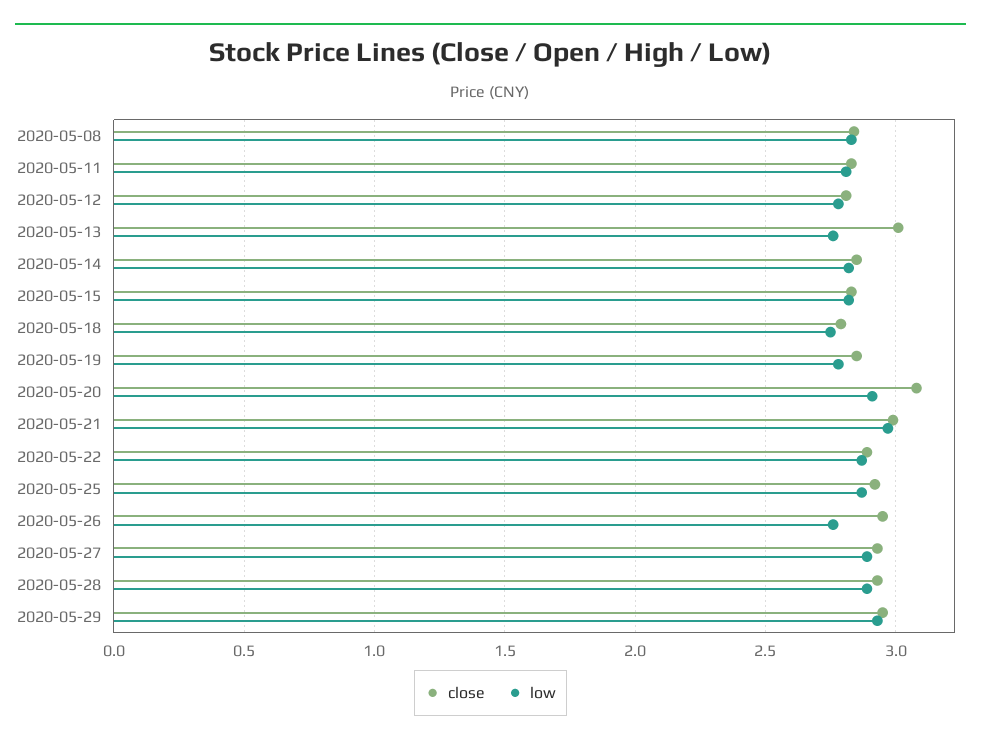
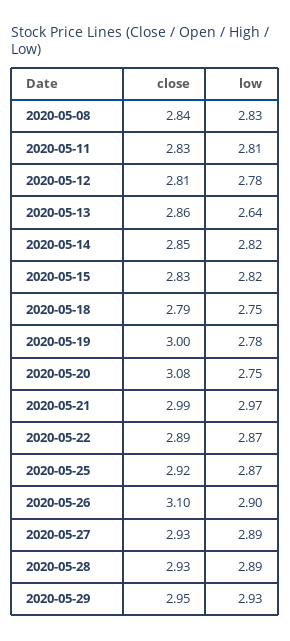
  {
    "close": {
      "2020-05-08": 2.84,
      "2020-05-11": 2.83,
      "2020-05-12": 2.81,
-     "2020-05-13": 3,
+     "2020-05-13": 2.86,
      "2020-05-14": 2.85,
      "2020-05-15": 2.83,
      "2020-05-18": 2.79,
-     "2020-05-19": 2.85,
+     "2020-05-19": 3,
      "2020-05-20": 3.08,
      "2020-05-21": 2.99,
      "2020-05-22": 2.89,
      "2020-05-25": 2.92,
-     "2020-05-26": 2.95,
+     "2020-05-26": 3.1,
      "2020-05-27": 2.93,
      "2020-05-28": 2.93,
      "2020-05-29": 2.95
    },
    "low": {
      "2020-05-08": 2.83,
      "2020-05-11": 2.81,
      "2020-05-12": 2.78,
-     "2020-05-13": 2.75,
+     "2020-05-13": 2.64,
      "2020-05-14": 2.82,
      "2020-05-15": 2.82,
      "2020-05-18": 2.75,
      "2020-05-19": 2.78,
-     "2020-05-20": 2.9,
+     "2020-05-20": 2.75,
      "2020-05-21": 2.97,
      "2020-05-22": 2.87,
      "2020-05-25": 2.87,
-     "2020-05-26": 2.75,
+     "2020-05-26": 2.9,
      "2020-05-27": 2.89,
      "2020-05-28": 2.89,
      "2020-05-29": 2.93
    }
  }

